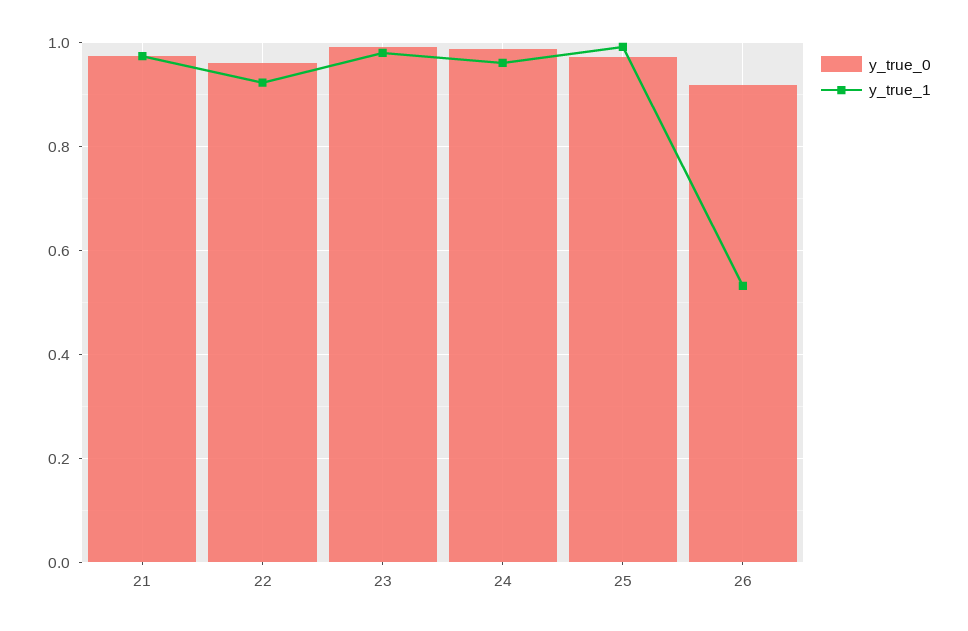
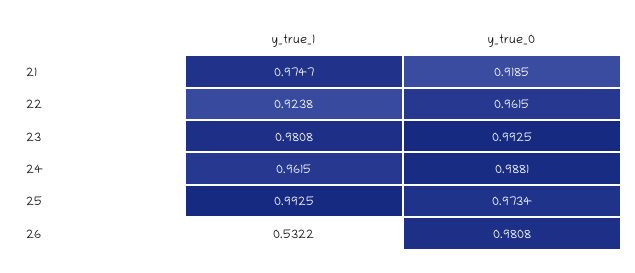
  {
    "y_true_0": {
-     "21": 0.98,
+     "21": 0.9185,
      "22": 0.9615,
      "23": 0.9925,
      "24": 0.9881,
      "25": 0.9734,
-     "26": 0.92
+     "26": 0.9808
    },
    "y_true_1": {
      "21": 0.9747,
      "22": 0.9238,
      "23": 0.9808,
      "24": 0.9615,
      "25": 0.9925,
      "26": 0.5322
    }
  }

